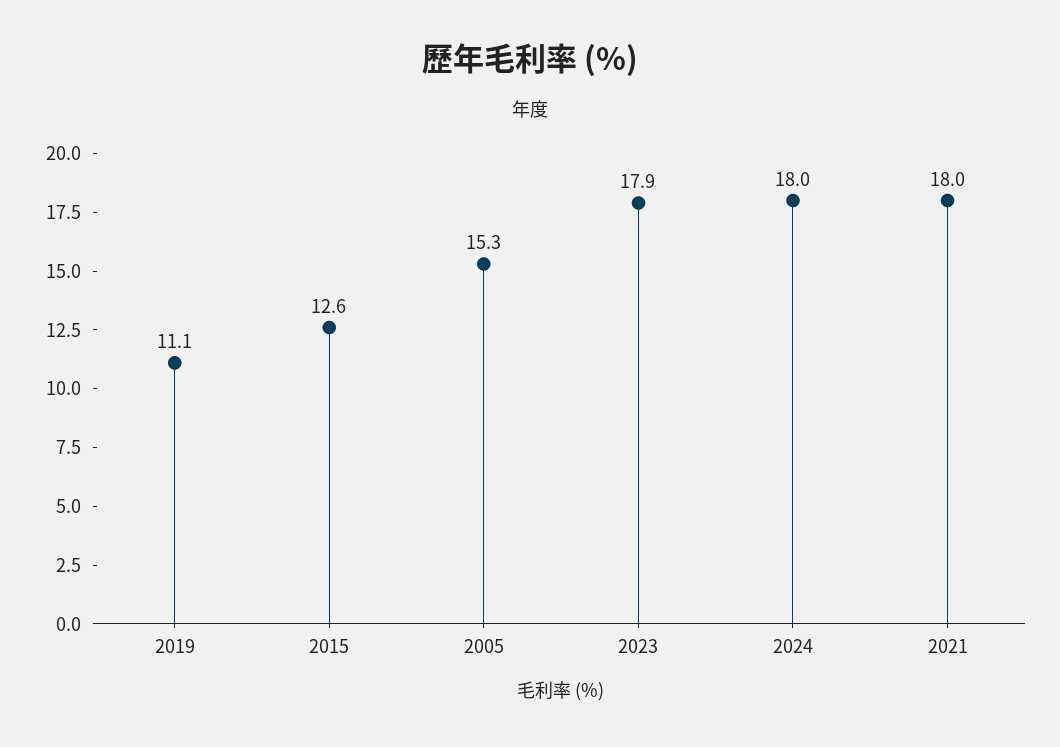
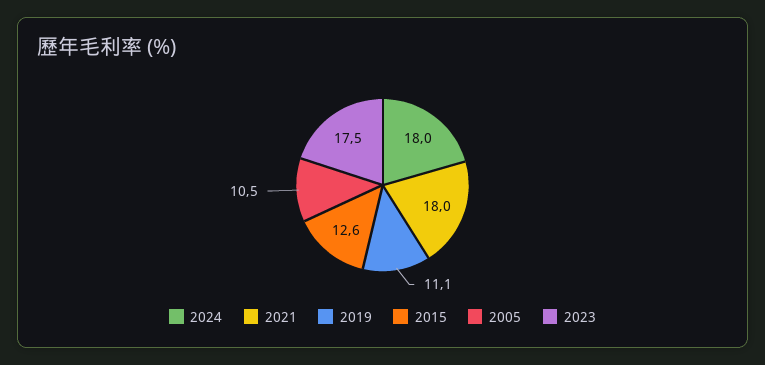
  {
    "2019": 11.1,
    "2015": 12.6,
-   "2005": 15.3,
+   "2005": 10.5,
-   "2023": 17.9,
+   "2023": 17.5,
    "2024": 18,
    "2021": 18
  }

